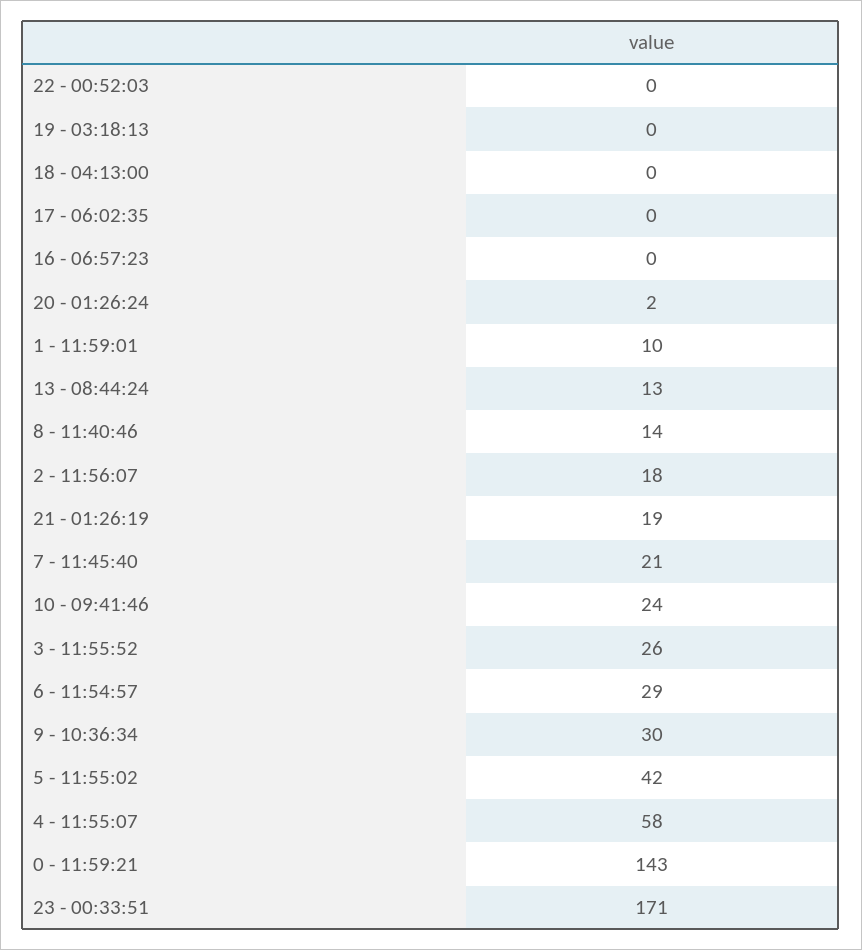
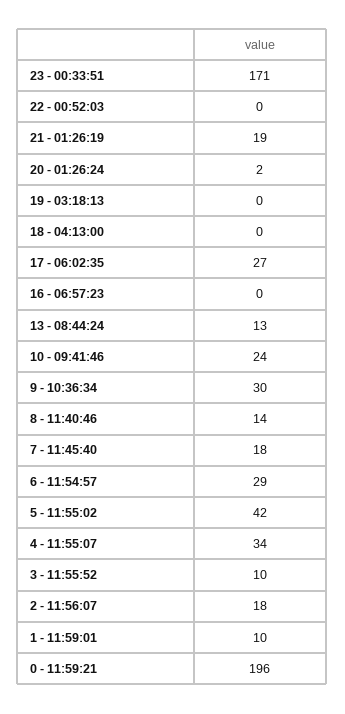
  {
    "22 - 00:52:03": 0,
    "19 - 03:18:13": 0,
    "18 - 04:13:00": 0,
-   "17 - 06:02:35": 0,
+   "17 - 06:02:35": 27,
    "16 - 06:57:23": 0,
    "20 - 01:26:24": 2,
    "1 - 11:59:01": 10,
    "13 - 08:44:24": 13,
    "8 - 11:40:46": 14,
    "2 - 11:56:07": 18,
    "21 - 01:26:19": 19,
-   "7 - 11:45:40": 21,
+   "7 - 11:45:40": 18,
    "10 - 09:41:46": 24,
-   "3 - 11:55:52": 26,
+   "3 - 11:55:52": 10,
    "6 - 11:54:57": 29,
    "9 - 10:36:34": 30,
    "5 - 11:55:02": 42,
-   "4 - 11:55:07": 58,
+   "4 - 11:55:07": 34,
-   "0 - 11:59:21": 143,
+   "0 - 11:59:21": 196,
    "23 - 00:33:51": 171
  }

